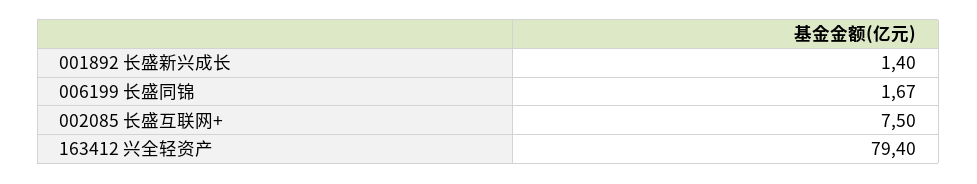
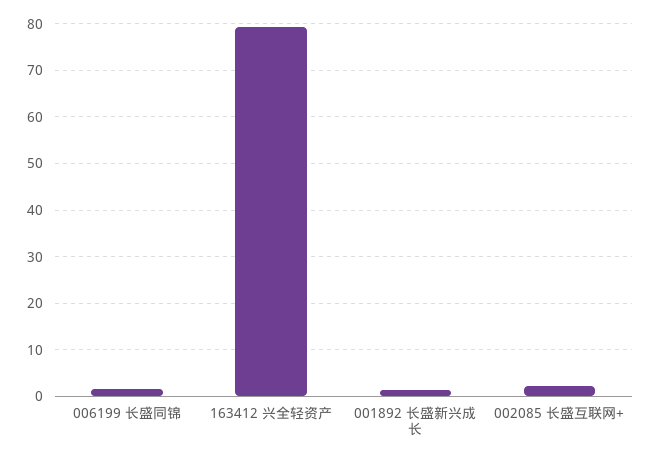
  {
    "001892 长盛新兴成长": 1.4,
    "006199 长盛同锦": 1.67,
-   "002085 长盛互联网+": 7.5,
+   "002085 长盛互联网+": 2,
    "163412 兴全轻资产": 79.4
  }

